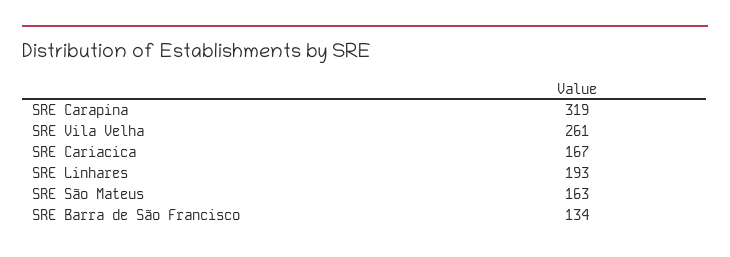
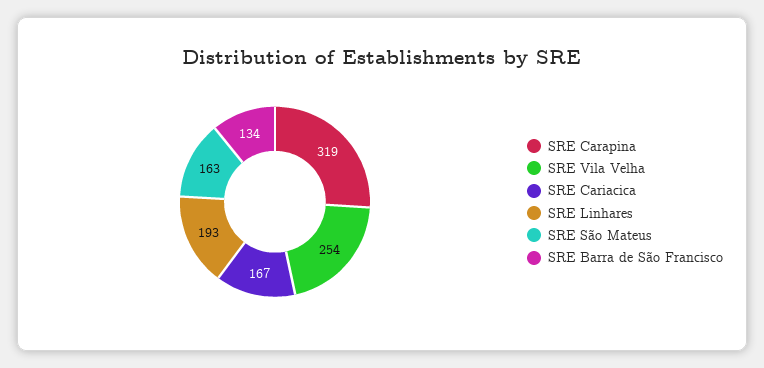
  {
    "SRE Carapina": 319,
-   "SRE Vila Velha": 261,
+   "SRE Vila Velha": 254,
    "SRE Cariacica": 167,
    "SRE Linhares": 193,
    "SRE São Mateus": 163,
    "SRE Barra de São Francisco": 134
  }

